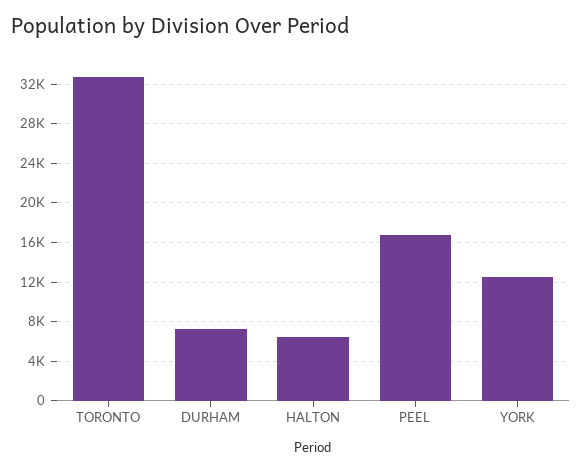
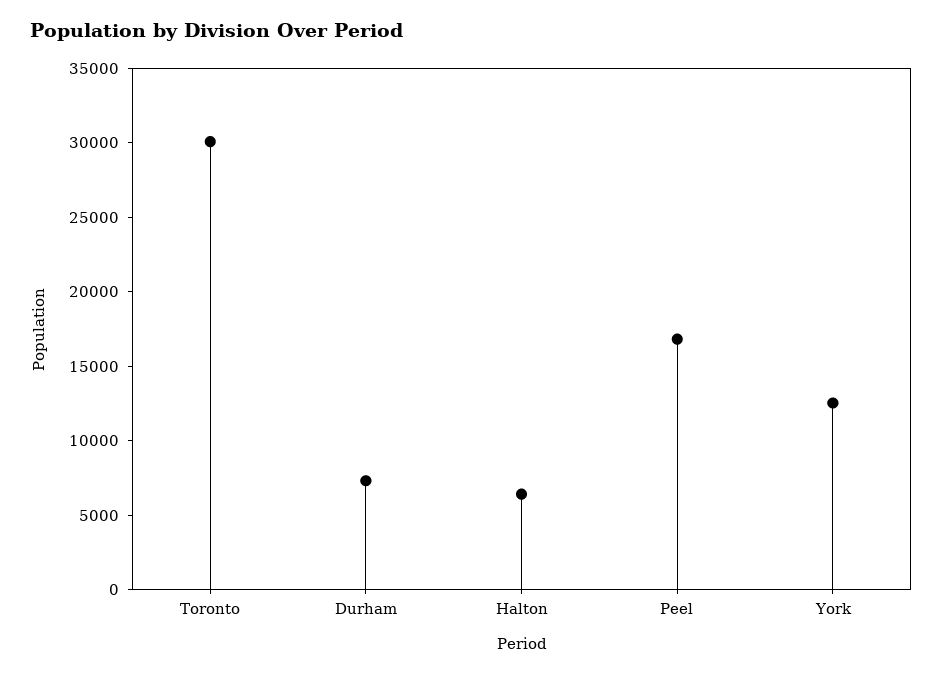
  {
-   "TORONTO": 33000,
+   "TORONTO": 30000,
    "DURHAM": 7000,
    "HALTON": 6000,
    "PEEL": 17000,
    "YORK": 13000
  }

